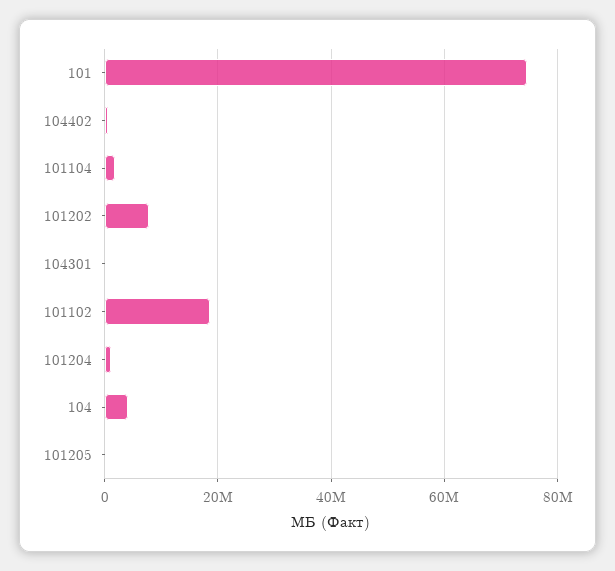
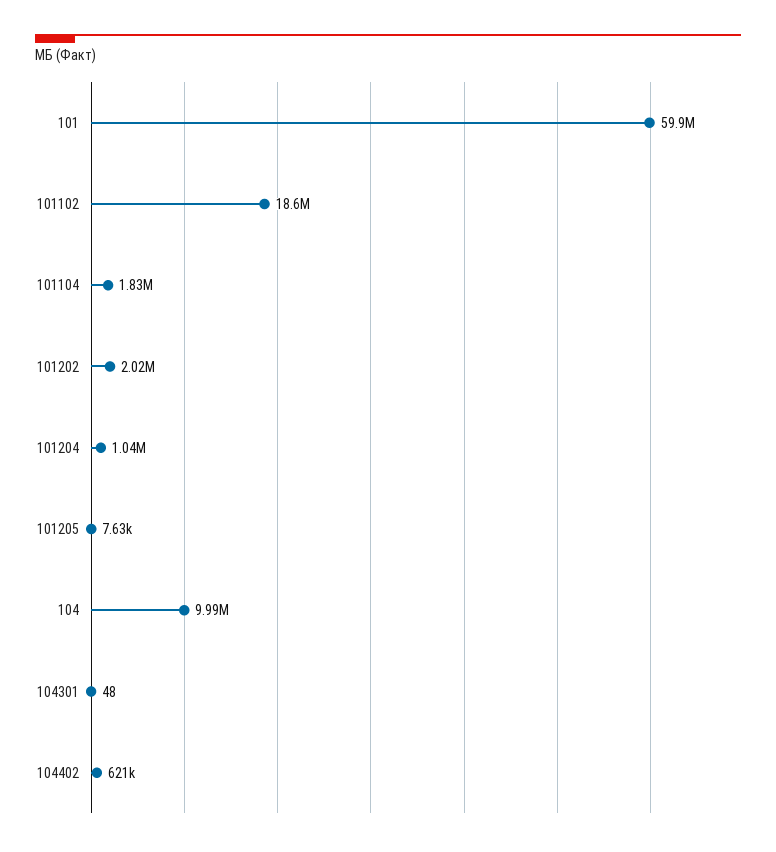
  {
-   "101": 74000000,
+   "101": 59900000,
    "104402": 621000,
    "101104": 1830000,
-   "101202": 8000000,
+   "101202": 2020000,
    "104301": 48,
    "101102": 18600000,
    "101204": 1040000,
-   "104": 4000000,
+   "104": 9990000,
    "101205": 7630
  }

